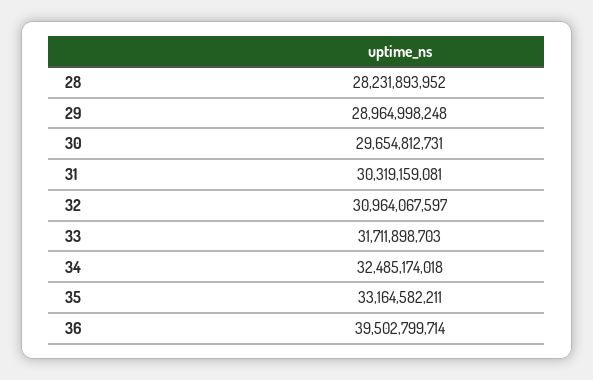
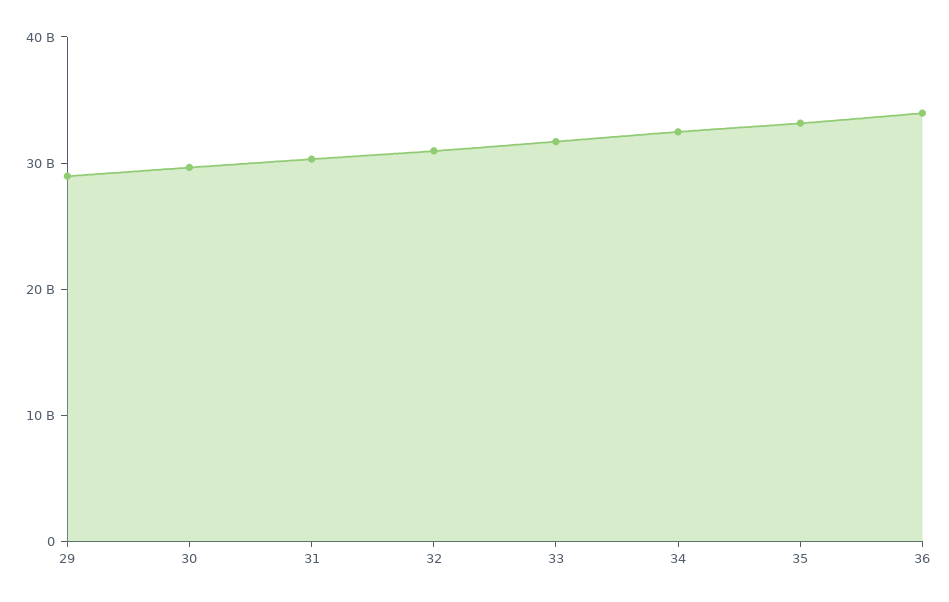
  {
-   "28": 28231893952,
    "29": 28964998248,
    "30": 29654812731,
    "31": 30319159081,
    "32": 30964067597,
    "33": 31711898703,
    "34": 32485174018,
    "35": 33164582211,
-   "36": 39502799714
+   "36": 34000000000
  }

